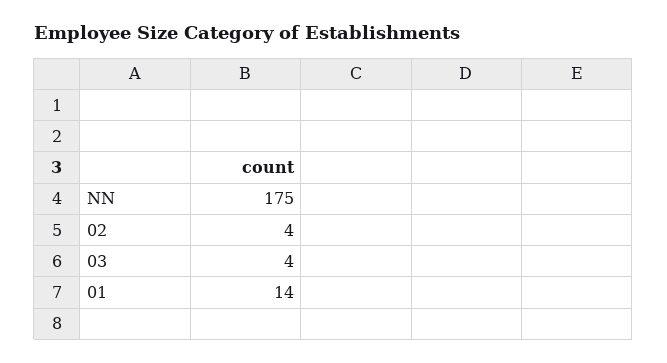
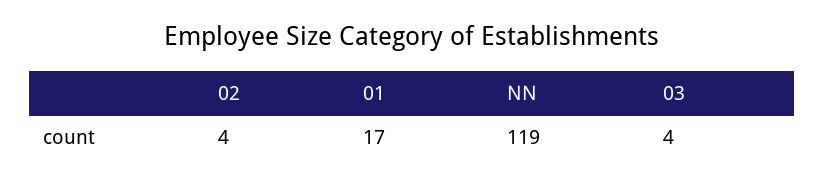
  {
-   "NN": 175,
+   "NN": 119,
    "02": 4,
    "03": 4,
-   "01": 14
+   "01": 17
  }

